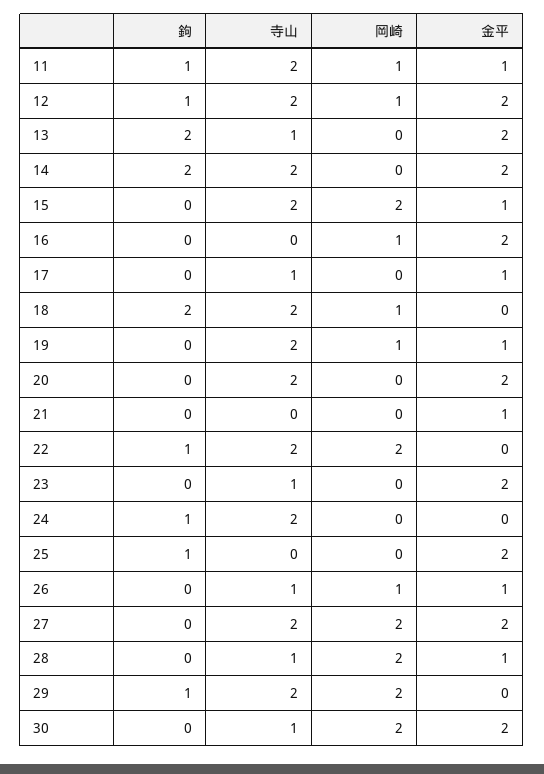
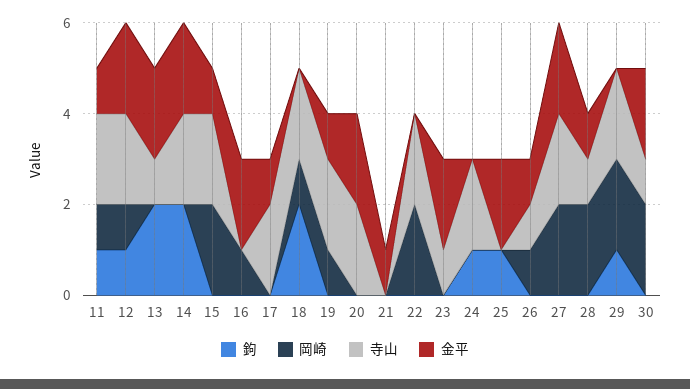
  {
    "鉤": {
      "11": 1,
      "12": 1,
      "13": 2,
      "14": 2,
      "15": 0,
      "16": 0,
      "17": 0,
      "18": 2,
      "19": 0,
      "20": 0,
      "21": 0,
-     "22": 1,
+     "22": 0,
      "23": 0,
      "24": 1,
      "25": 1,
      "26": 0,
      "27": 0,
      "28": 0,
      "29": 1,
      "30": 0
    },
    "寺山": {
      "11": 2,
      "12": 2,
      "13": 1,
      "14": 2,
      "15": 2,
      "16": 0,
-     "17": 1,
+     "17": 2,
      "18": 2,
      "19": 2,
      "20": 2,
      "21": 0,
      "22": 2,
      "23": 1,
      "24": 2,
      "25": 0,
      "26": 1,
      "27": 2,
      "28": 1,
      "29": 2,
      "30": 1
    },
    "岡崎": {
      "11": 1,
      "12": 1,
      "13": 0,
      "14": 0,
      "15": 2,
      "16": 1,
      "17": 0,
      "18": 1,
      "19": 1,
      "20": 0,
      "21": 0,
      "22": 2,
      "23": 0,
      "24": 0,
      "25": 0,
      "26": 1,
      "27": 2,
      "28": 2,
      "29": 2,
      "30": 2
    },
    "金平": {
      "11": 1,
      "12": 2,
      "13": 2,
      "14": 2,
      "15": 1,
      "16": 2,
      "17": 1,
      "18": 0,
      "19": 1,
      "20": 2,
      "21": 1,
      "22": 0,
      "23": 2,
      "24": 0,
      "25": 2,
      "26": 1,
      "27": 2,
      "28": 1,
      "29": 0,
      "30": 2
    }
  }

